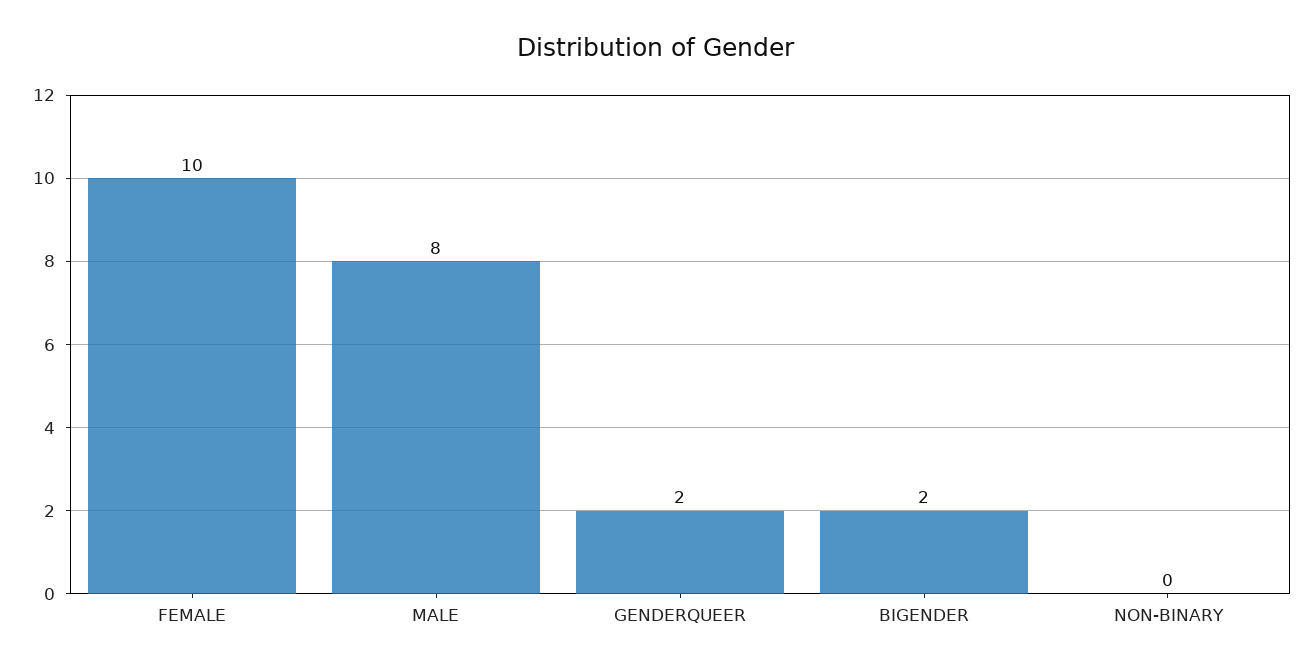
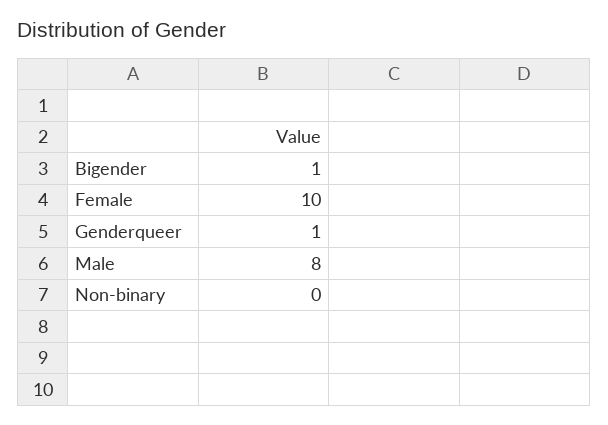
  {
    "FEMALE": 10,
    "MALE": 8,
-   "GENDERQUEER": 2,
+   "GENDERQUEER": 1,
-   "BIGENDER": 2,
+   "BIGENDER": 1,
    "NON-BINARY": 0
  }

